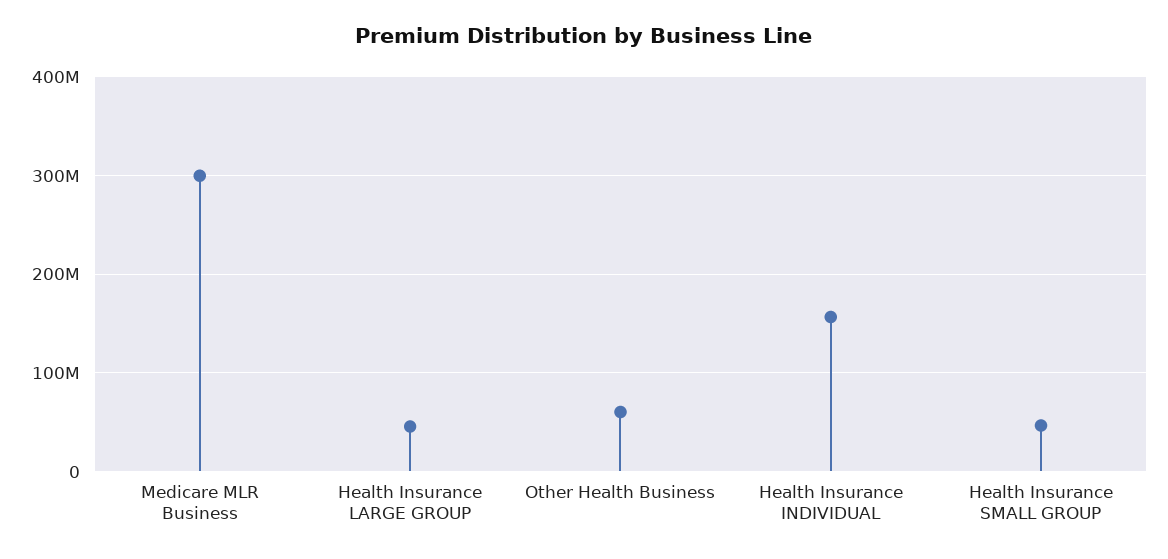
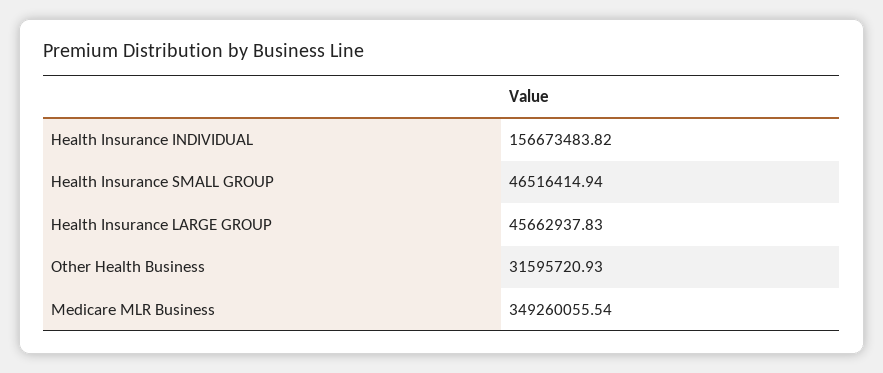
  {
-   "Medicare MLR Business": 300000000,
+   "Medicare MLR Business": 349260055.54,
    "Health Insurance LARGE GROUP": 45662937.83,
-   "Other Health Business": 60000000,
+   "Other Health Business": 31595720.93,
    "Health Insurance INDIVIDUAL": 156673483.82,
    "Health Insurance SMALL GROUP": 46516414.94
  }

